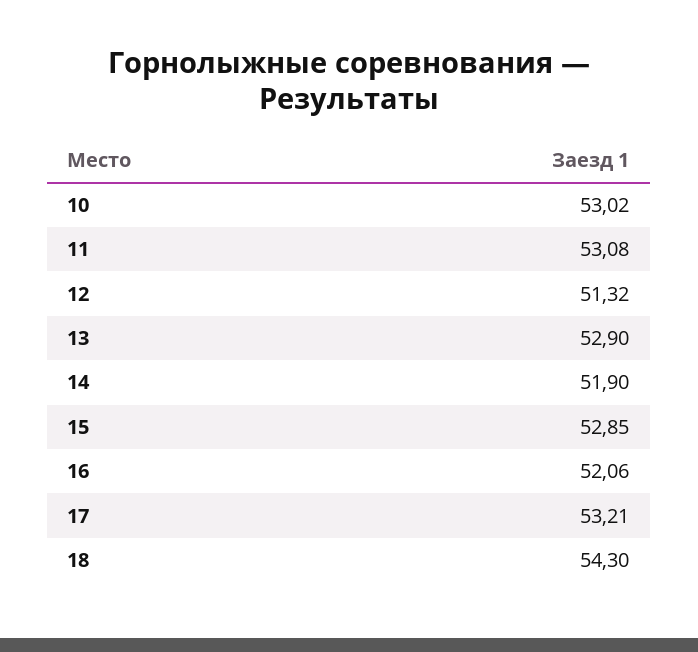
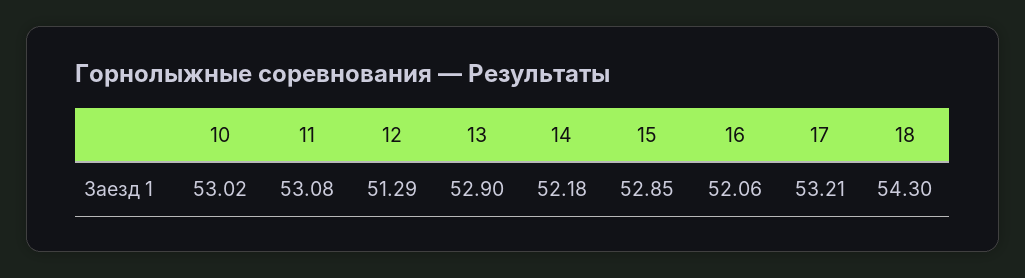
  {
    "10": 53.02,
    "11": 53.08,
-   "12": 51.32,
+   "12": 51.29,
    "13": 52.9,
-   "14": 51.9,
+   "14": 52.18,
    "15": 52.85,
    "16": 52.06,
    "17": 53.21,
    "18": 54.3
  }

